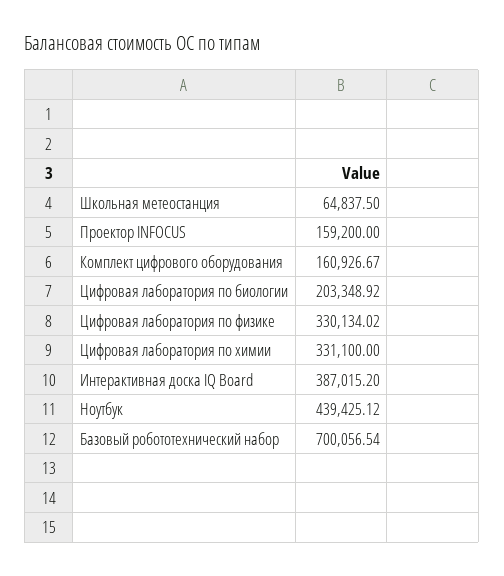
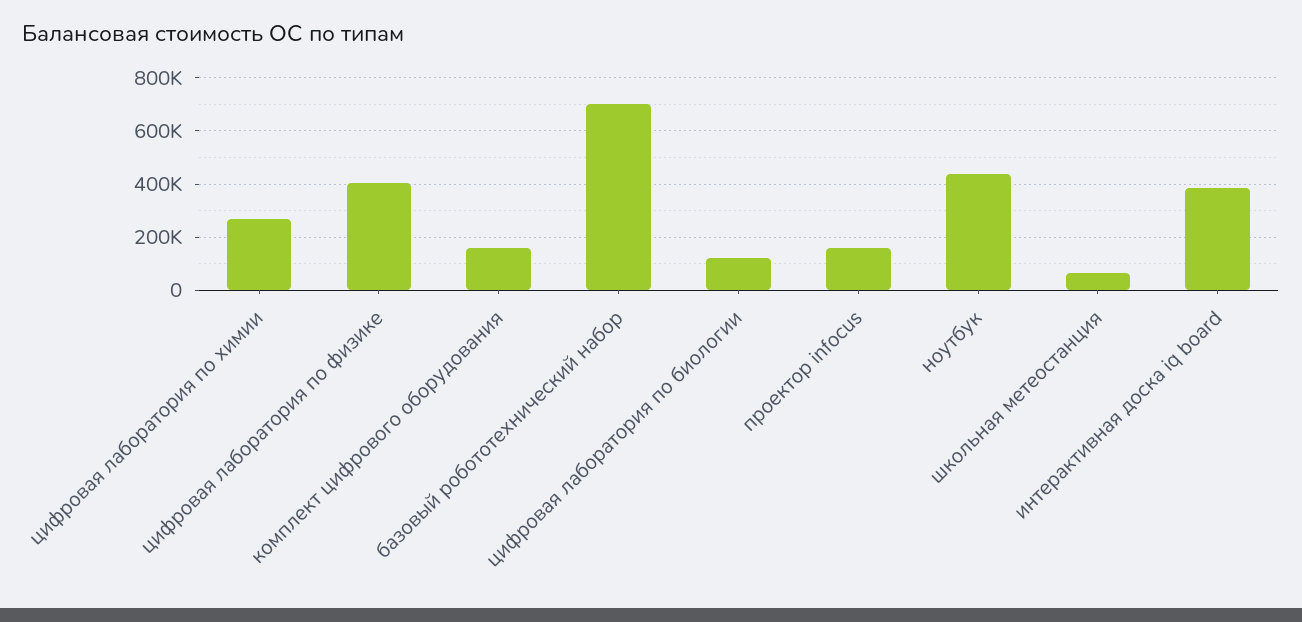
  {
    "Школьная метеостанция": 64837.5,
    "Проектор INFOCUS": 159200,
    "Комплект цифрового оборудования": 160926.67,
-   "Цифровая лаборатория по биологии": 203348.92,
+   "Цифровая лаборатория по биологии": 125000,
-   "Цифровая лаборатория по физике": 330134.02,
+   "Цифровая лаборатория по физике": 400000,
-   "Цифровая лаборатория по химии": 331100,
+   "Цифровая лаборатория по химии": 275000,
    "Интерактивная доска IQ Board": 387015.2,
    "Ноутбук": 439425.12,
    "Базовый робототехнический набор": 700056.54
  }

